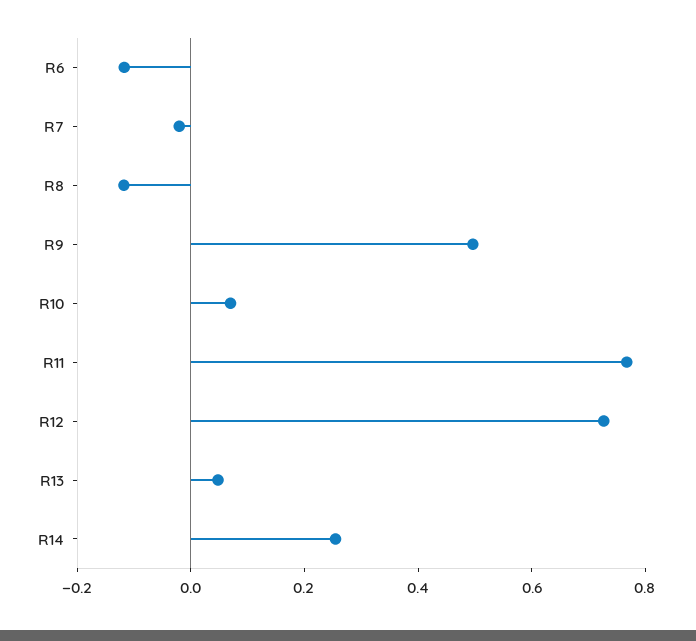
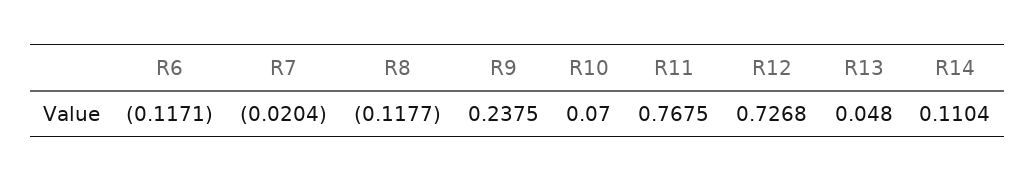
  {
    "R6": -0.1171,
    "R7": -0.0204,
    "R8": -0.1177,
-   "R9": 0.5,
+   "R9": 0.2375,
    "R10": 0.07,
    "R11": 0.7675,
    "R12": 0.7268,
    "R13": 0.048,
-   "R14": 0.25
+   "R14": 0.1104
  }

